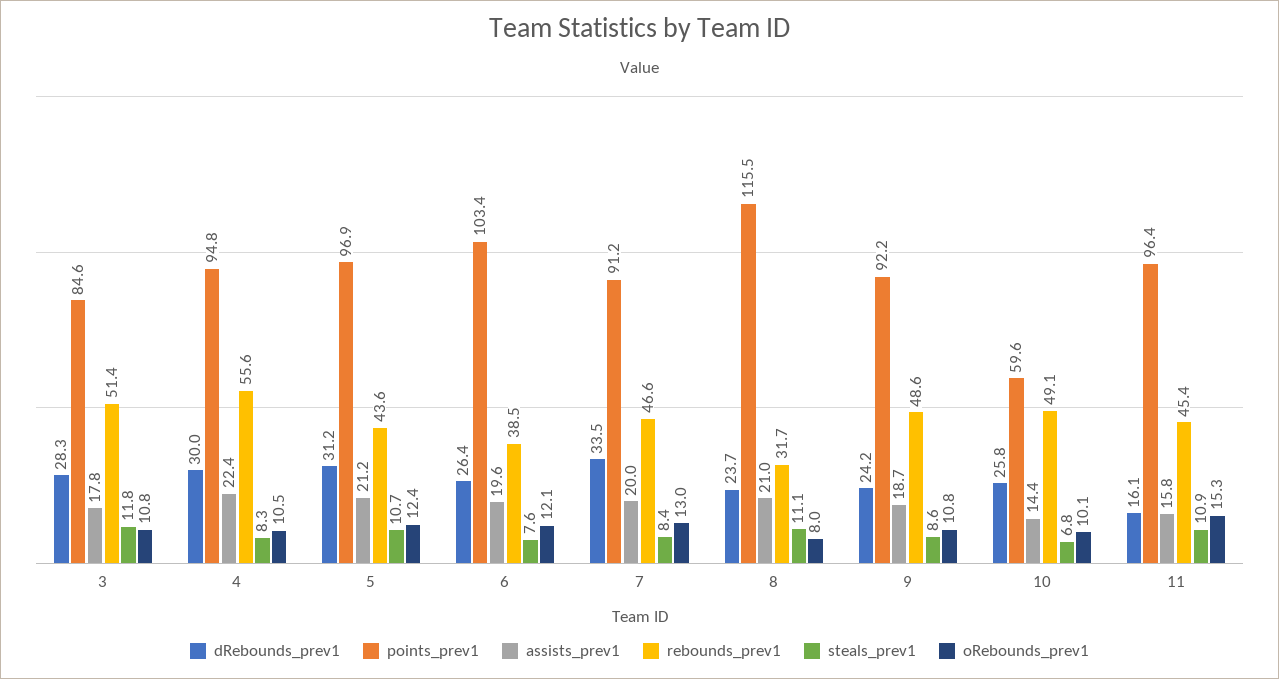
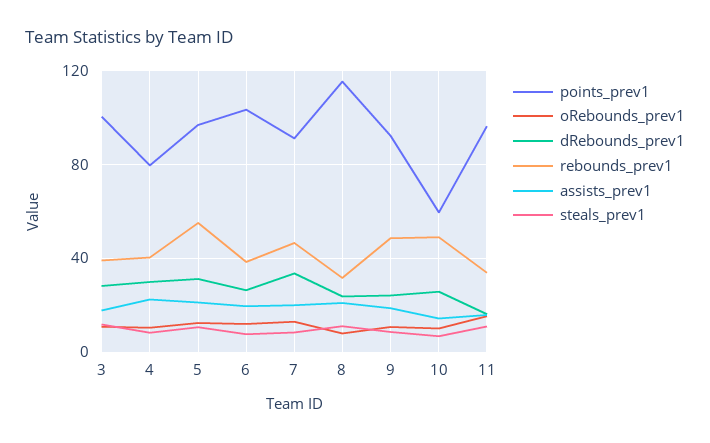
  {
    "dRebounds_prev1": {
      "3": 28.3,
      "4": 30,
      "5": 31.2,
      "6": 26.4,
      "7": 33.5,
      "8": 23.7,
      "9": 24.2,
      "10": 25.8,
      "11": 16.1
    },
    "points_prev1": {
-     "3": 84.6,
+     "3": 100,
-     "4": 94.8,
+     "4": 80,
      "5": 96.9,
      "6": 103.4,
      "7": 91.2,
      "8": 115.5,
      "9": 92.2,
      "10": 59.6,
      "11": 96.4
    },
    "assists_prev1": {
      "3": 17.8,
      "4": 22.4,
      "5": 21.2,
      "6": 19.6,
      "7": 20,
      "8": 21,
      "9": 18.7,
      "10": 14.4,
      "11": 15.8
    },
    "rebounds_prev1": {
-     "3": 51.4,
+     "3": 40,
-     "4": 55.6,
+     "4": 40,
-     "5": 43.6,
+     "5": 55,
      "6": 38.5,
      "7": 46.6,
      "8": 31.7,
      "9": 48.6,
      "10": 49.1,
-     "11": 45.4
+     "11": 35
    },
    "steals_prev1": {
      "3": 11.8,
      "4": 8.3,
      "5": 10.7,
      "6": 7.6,
      "7": 8.4,
      "8": 11.1,
      "9": 8.6,
      "10": 6.8,
      "11": 10.9
    },
    "oRebounds_prev1": {
      "3": 10.8,
      "4": 10.5,
      "5": 12.4,
      "6": 12.1,
      "7": 13,
      "8": 8,
      "9": 10.8,
      "10": 10.1,
      "11": 15.3
    }
  }

